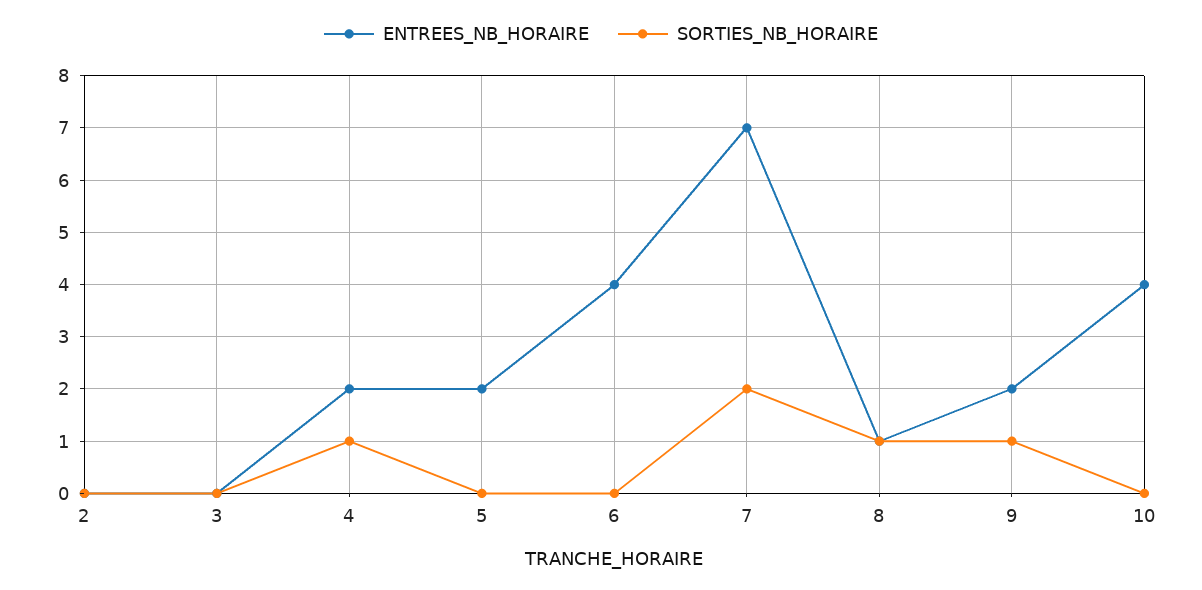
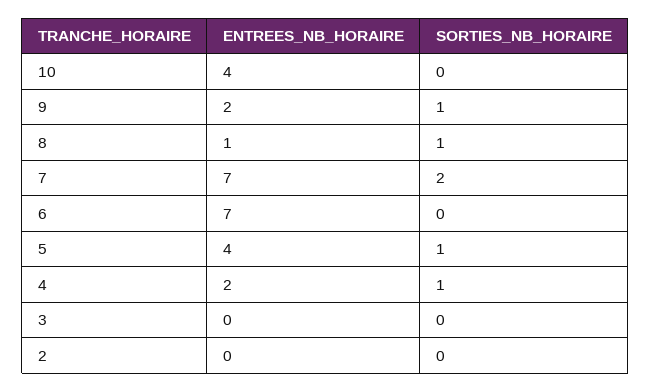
  {
    "ENTREES_NB_HORAIRE": {
      "2": 0,
      "3": 0,
      "4": 2,
-     "5": 2,
+     "5": 4,
-     "6": 4,
+     "6": 7,
      "7": 7,
      "8": 1,
      "9": 2,
      "10": 4
    },
    "SORTIES_NB_HORAIRE": {
      "2": 0,
      "3": 0,
      "4": 1,
-     "5": 0,
+     "5": 1,
      "6": 0,
      "7": 2,
      "8": 1,
      "9": 1,
      "10": 0
    }
  }

